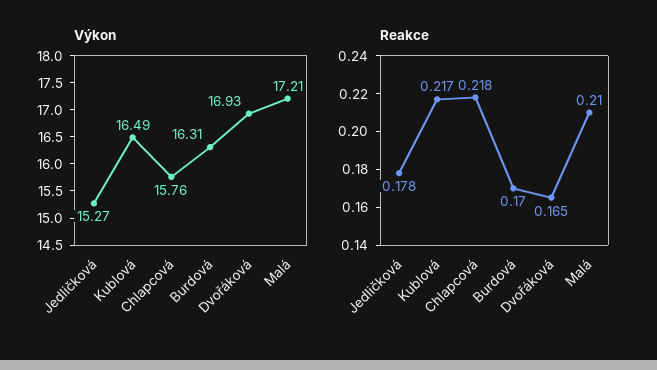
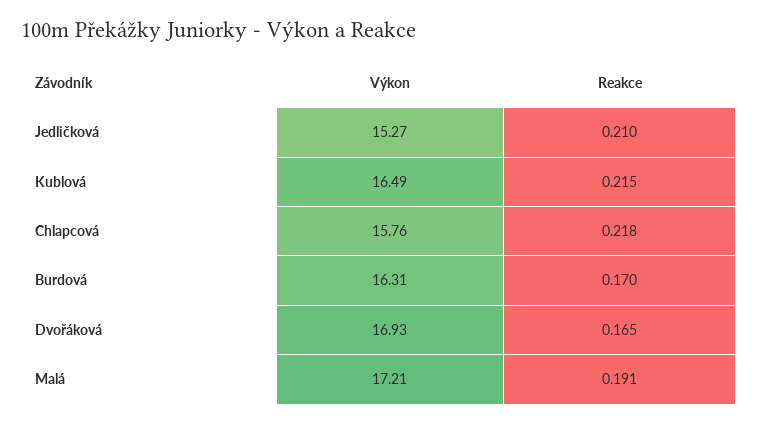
  {
    "Výkon": {
      "Jedličková": 15.27,
      "Kublová": 16.49,
      "Chlapcová": 15.76,
      "Burdová": 16.31,
      "Dvořáková": 16.93,
      "Malá": 17.21
    },
    "Reakce": {
-     "Jedličková": 0.178,
+     "Jedličková": 0.21,
-     "Kublová": 0.217,
+     "Kublová": 0.215,
      "Chlapcová": 0.218,
      "Burdová": 0.17,
      "Dvořáková": 0.165,
-     "Malá": 0.21
+     "Malá": 0.191
    }
  }

